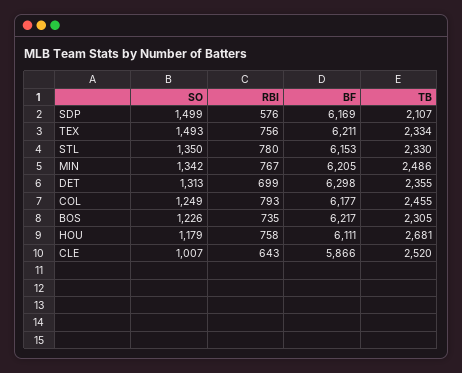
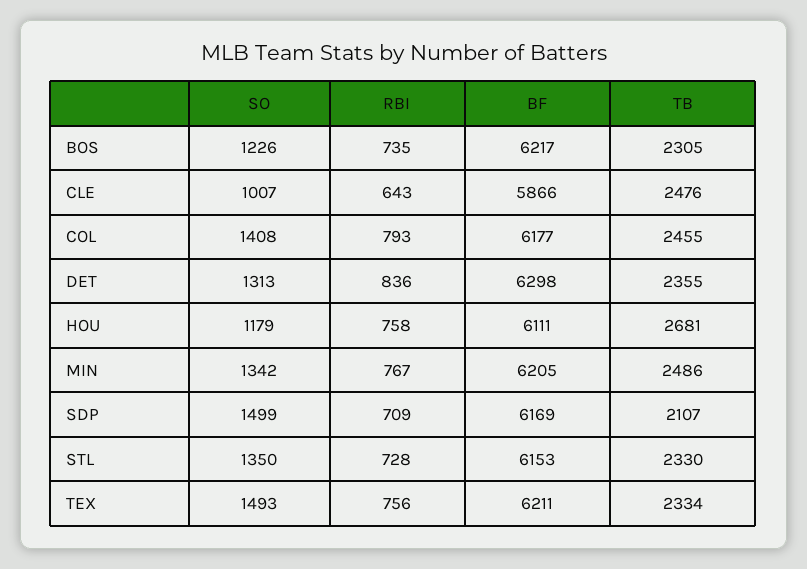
  {
    "SO": {
      "SDP": 1499,
      "TEX": 1493,
      "STL": 1350,
      "MIN": 1342,
      "DET": 1313,
-     "COL": 1249,
+     "COL": 1408,
      "BOS": 1226,
      "HOU": 1179,
      "CLE": 1007
    },
    "RBI": {
-     "SDP": 576,
+     "SDP": 709,
      "TEX": 756,
-     "STL": 780,
+     "STL": 728,
      "MIN": 767,
-     "DET": 699,
+     "DET": 836,
      "COL": 793,
      "BOS": 735,
      "HOU": 758,
      "CLE": 643
    },
    "BF": {
      "SDP": 6169,
      "TEX": 6211,
      "STL": 6153,
      "MIN": 6205,
      "DET": 6298,
      "COL": 6177,
      "BOS": 6217,
      "HOU": 6111,
      "CLE": 5866
    },
    "TB": {
      "SDP": 2107,
      "TEX": 2334,
      "STL": 2330,
      "MIN": 2486,
      "DET": 2355,
      "COL": 2455,
      "BOS": 2305,
      "HOU": 2681,
-     "CLE": 2520
+     "CLE": 2476
    }
  }

